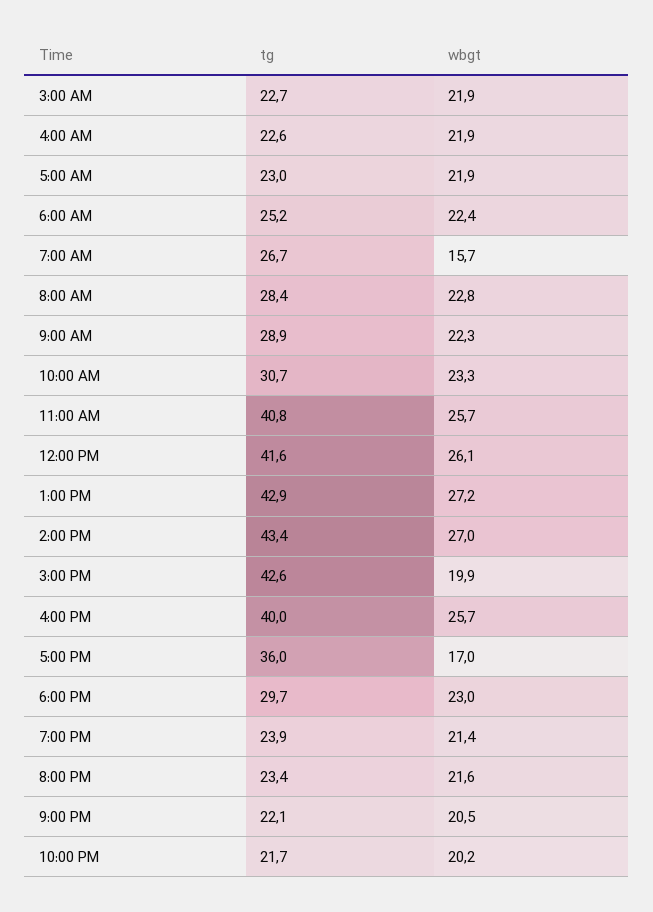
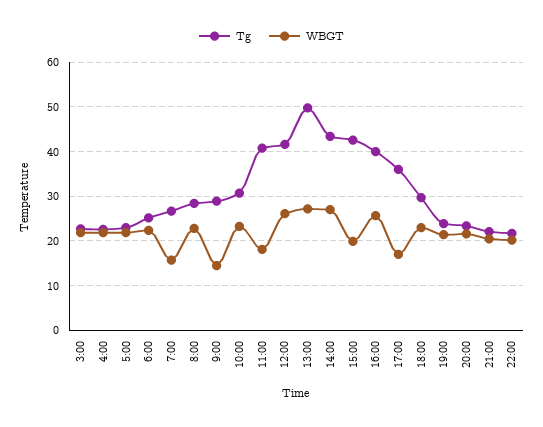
  {
    "tg": {
      "3:00 AM": 22.7,
      "4:00 AM": 22.6,
      "5:00 AM": 23,
      "6:00 AM": 25.2,
      "7:00 AM": 26.7,
      "8:00 AM": 28.4,
      "9:00 AM": 28.9,
      "10:00 AM": 30.7,
      "11:00 AM": 40.8,
      "12:00 PM": 41.6,
-     "1:00 PM": 42.9,
+     "1:00 PM": 50,
      "2:00 PM": 43.4,
      "3:00 PM": 42.6,
      "4:00 PM": 40,
      "5:00 PM": 36,
      "6:00 PM": 29.7,
      "7:00 PM": 23.9,
      "8:00 PM": 23.4,
      "9:00 PM": 22.1,
      "10:00 PM": 21.7
    },
    "wbgt": {
      "3:00 AM": 21.9,
      "4:00 AM": 21.9,
      "5:00 AM": 21.9,
      "6:00 AM": 22.4,
      "7:00 AM": 15.7,
      "8:00 AM": 22.8,
-     "9:00 AM": 22.3,
+     "9:00 AM": 14,
      "10:00 AM": 23.3,
-     "11:00 AM": 25.7,
+     "11:00 AM": 18,
      "12:00 PM": 26.1,
      "1:00 PM": 27.2,
      "2:00 PM": 27,
      "3:00 PM": 19.9,
      "4:00 PM": 25.7,
      "5:00 PM": 17,
      "6:00 PM": 23,
      "7:00 PM": 21.4,
      "8:00 PM": 21.6,
      "9:00 PM": 20.5,
      "10:00 PM": 20.2
    }
  }

